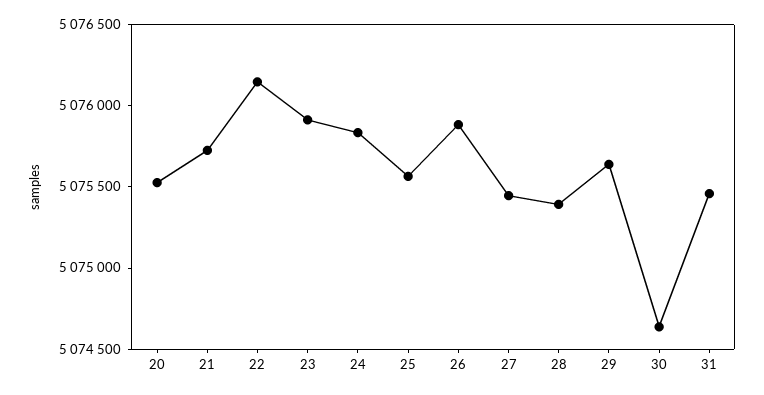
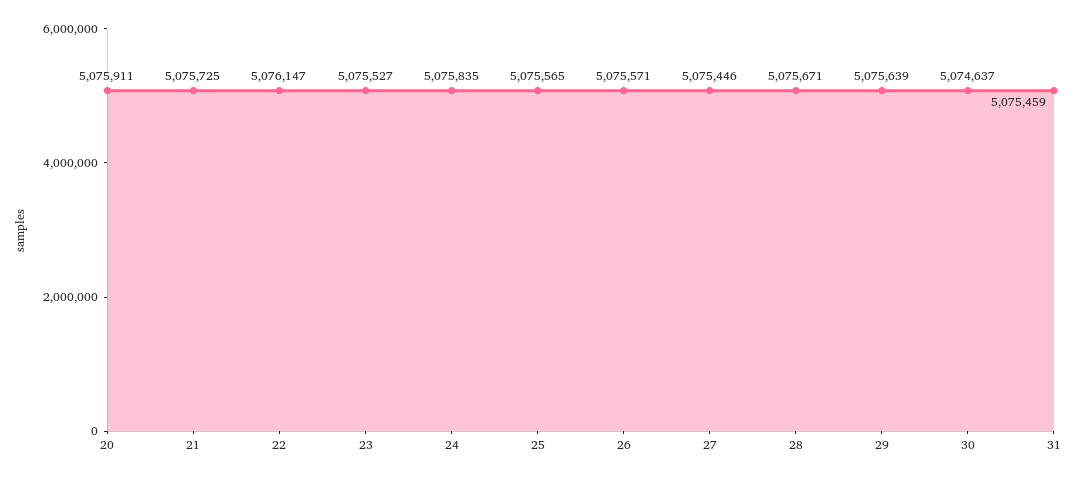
  {
-   "20": 5075500,
+   "20": 5075911,
    "21": 5075725,
    "22": 5076147,
-   "23": 5075900,
+   "23": 5075527,
    "24": 5075835,
    "25": 5075565,
-   "26": 5075900,
+   "26": 5075571,
    "27": 5075446,
-   "28": 5075400,
+   "28": 5075671,
    "29": 5075639,
    "30": 5074637,
    "31": 5075459
  }

